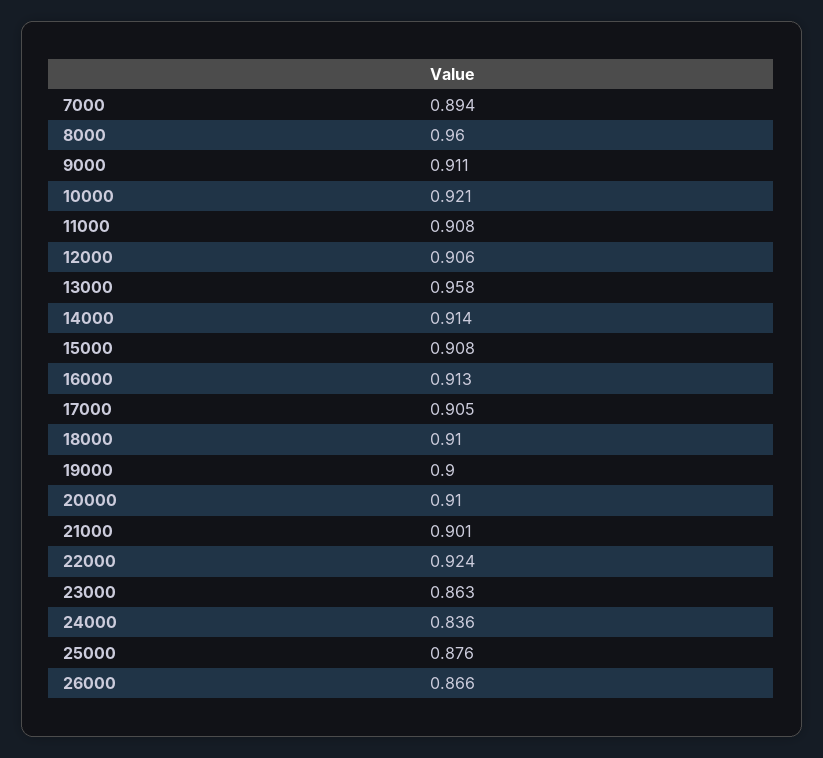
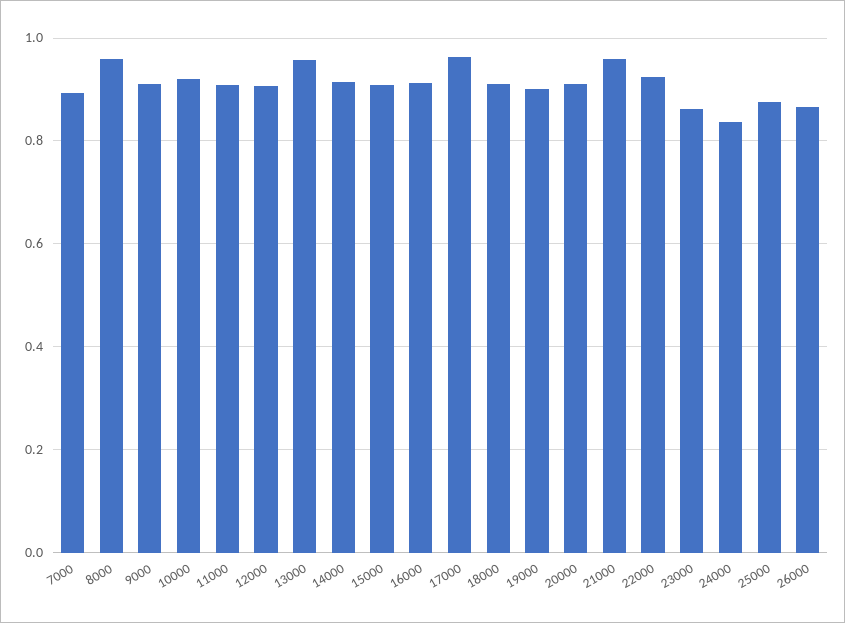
  {
    "7000": 0.894,
    "8000": 0.96,
    "9000": 0.911,
    "10000": 0.921,
    "11000": 0.908,
    "12000": 0.906,
    "13000": 0.958,
    "14000": 0.914,
    "15000": 0.908,
    "16000": 0.913,
-   "17000": 0.905,
+   "17000": 0.96,
    "18000": 0.91,
    "19000": 0.9,
    "20000": 0.91,
-   "21000": 0.901,
+   "21000": 0.96,
    "22000": 0.924,
    "23000": 0.863,
    "24000": 0.836,
    "25000": 0.876,
    "26000": 0.866
  }

